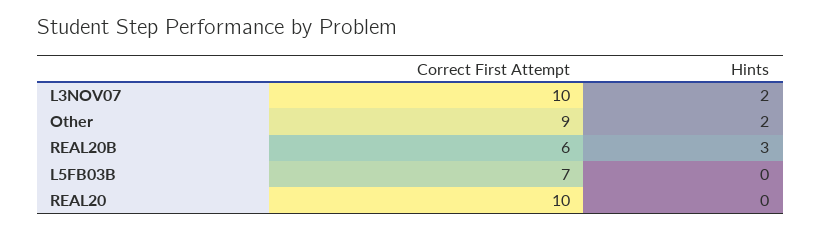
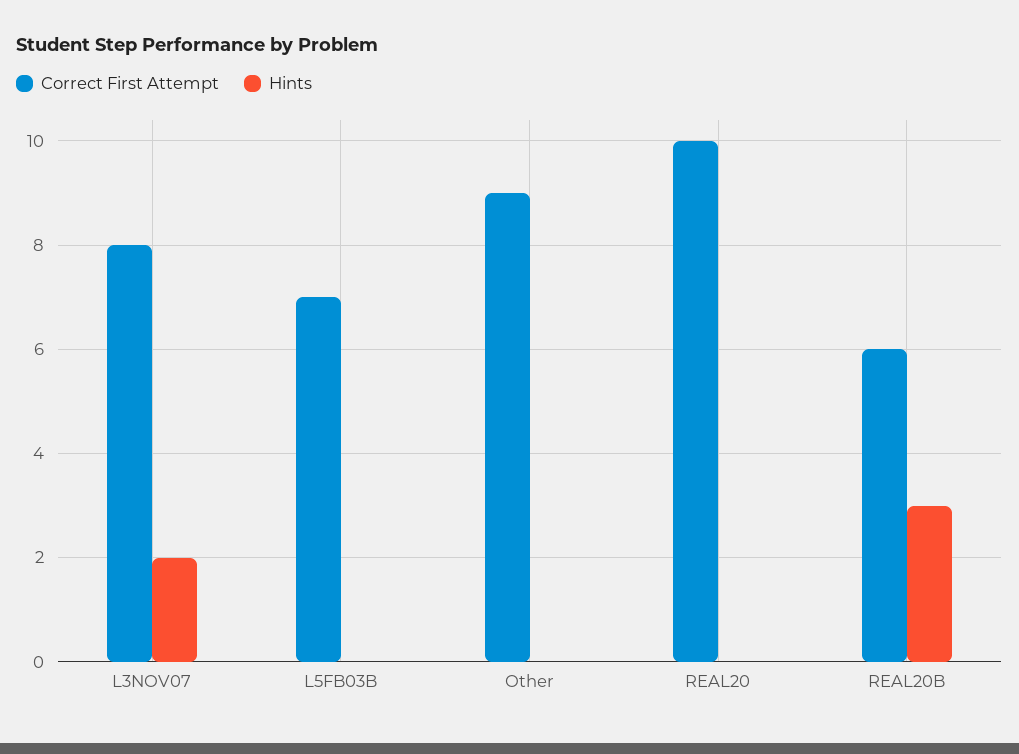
  {
    "Correct First Attempt": {
-     "L3NOV07": 10,
+     "L3NOV07": 8,
      "Other": 9,
      "REAL20B": 6,
      "L5FB03B": 7,
      "REAL20": 10
    },
    "Hints": {
      "L3NOV07": 2,
-     "Other": 2,
+     "Other": 0,
      "REAL20B": 3,
      "L5FB03B": 0,
      "REAL20": 0
    }
  }

